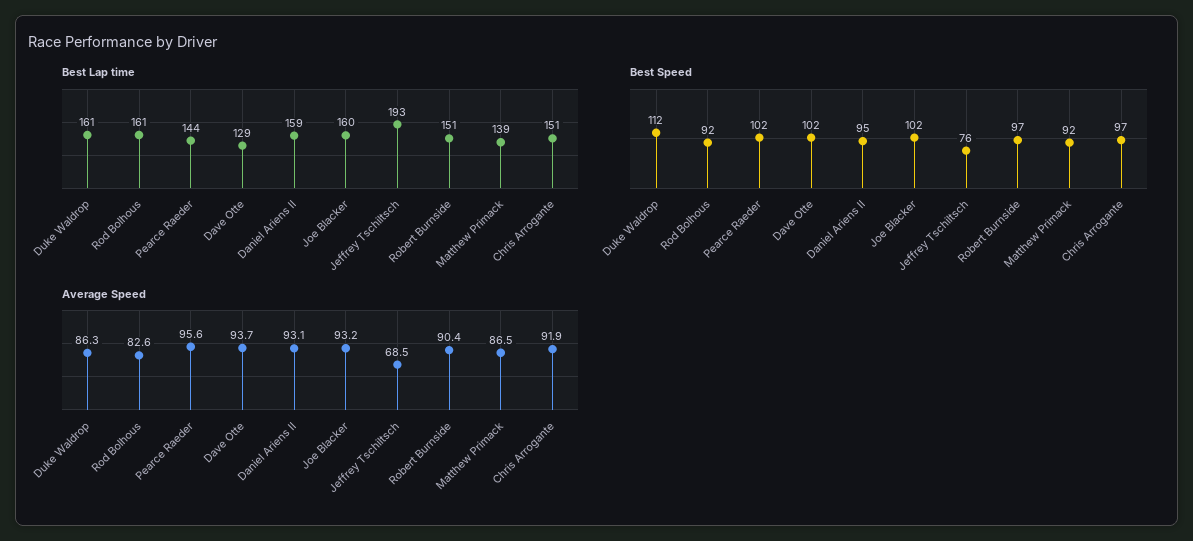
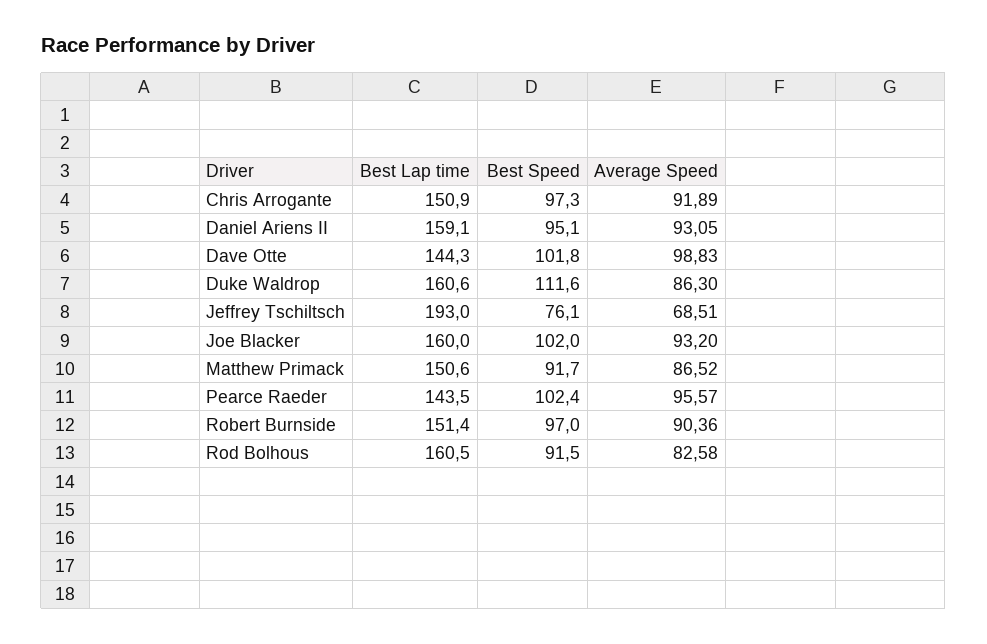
  {
    "Best Lap time": {
      "Duke Waldrop": 160.6,
      "Rod Bolhous": 160.5,
      "Pearce Raeder": 143.5,
-     "Dave Otte": 129,
+     "Dave Otte": 144.3,
      "Daniel Ariens II": 159.1,
      "Joe Blacker": 160,
      "Jeffrey Tschiltsch": 193,
      "Robert Burnside": 151.4,
-     "Matthew Primack": 139,
+     "Matthew Primack": 150.6,
      "Chris Arrogante": 150.9
    },
    "Best Speed": {
      "Duke Waldrop": 111.6,
      "Rod Bolhous": 91.5,
      "Pearce Raeder": 102.4,
      "Dave Otte": 101.8,
      "Daniel Ariens II": 95.1,
      "Joe Blacker": 102,
      "Jeffrey Tschiltsch": 76.1,
      "Robert Burnside": 97,
      "Matthew Primack": 91.7,
      "Chris Arrogante": 97.3
    },
    "Average Speed": {
      "Duke Waldrop": 86.3,
      "Rod Bolhous": 82.58,
      "Pearce Raeder": 95.57,
-     "Dave Otte": 93.7,
+     "Dave Otte": 98.83,
      "Daniel Ariens II": 93.05,
      "Joe Blacker": 93.2,
      "Jeffrey Tschiltsch": 68.51,
      "Robert Burnside": 90.36,
      "Matthew Primack": 86.52,
      "Chris Arrogante": 91.89
    }
  }

